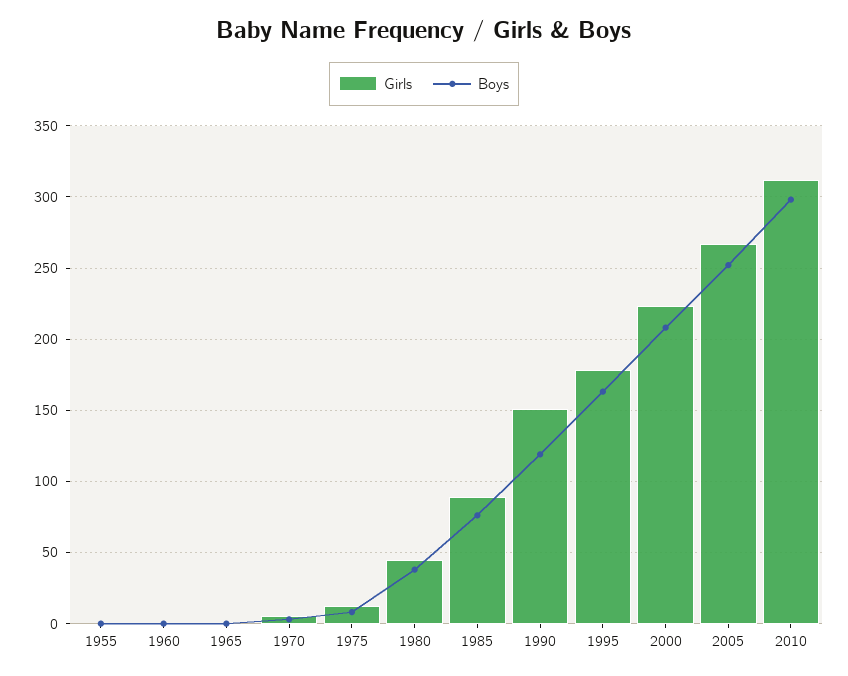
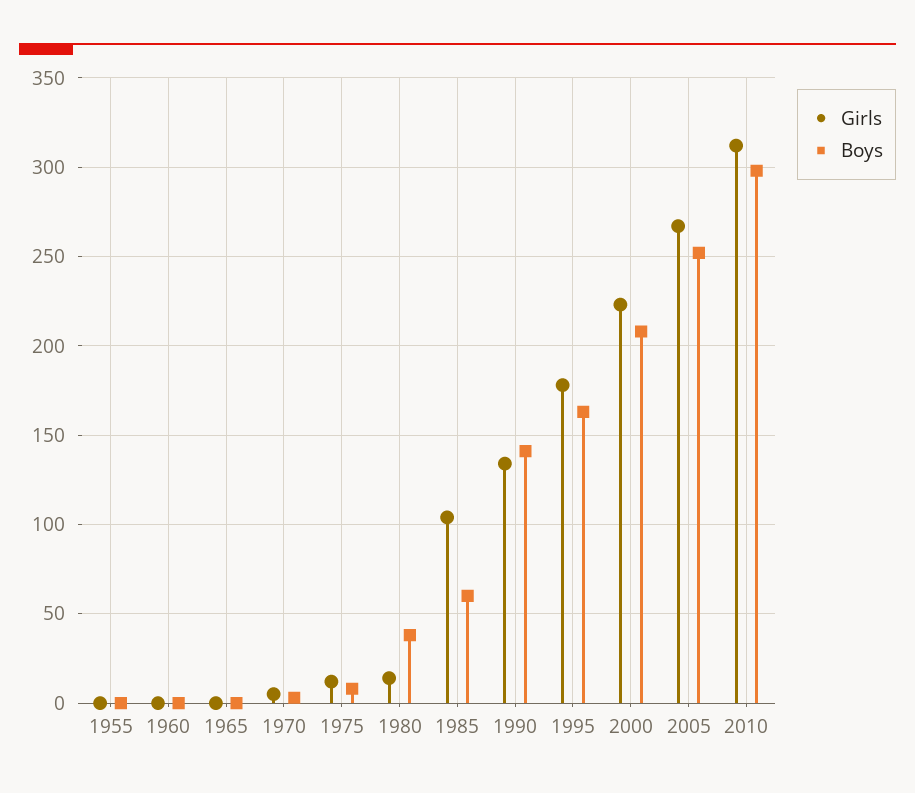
  {
    "Girls": {
      "1955": 0,
      "1960": 0,
      "1965": 0,
      "1970": 5,
      "1975": 10,
-     "1980": 45,
+     "1980": 15,
-     "1985": 90,
+     "1985": 105,
-     "1990": 150,
+     "1990": 135,
      "1995": 180,
      "2000": 225,
      "2005": 265,
      "2010": 310
    },
    "Boys": {
      "1955": 0,
      "1960": 0,
      "1965": 0,
      "1970": 5,
      "1975": 10,
      "1980": 40,
-     "1985": 75,
+     "1985": 60,
-     "1990": 120,
+     "1990": 140,
      "1995": 165,
      "2000": 210,
      "2005": 250,
      "2010": 300
    }
  }

